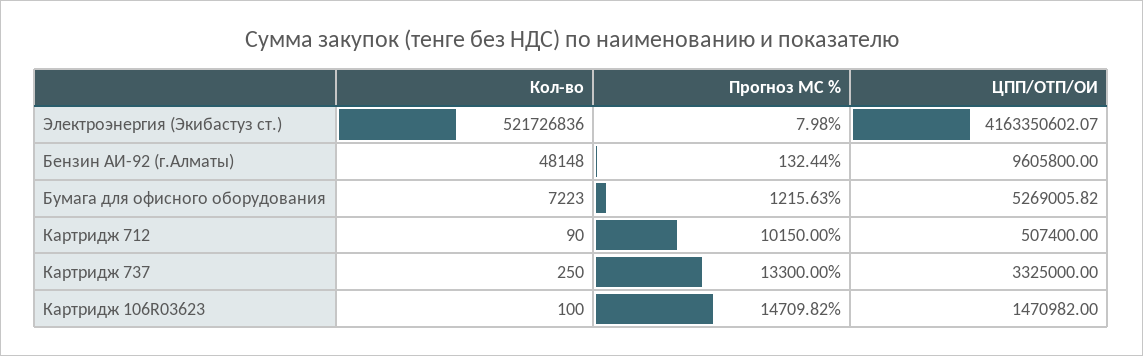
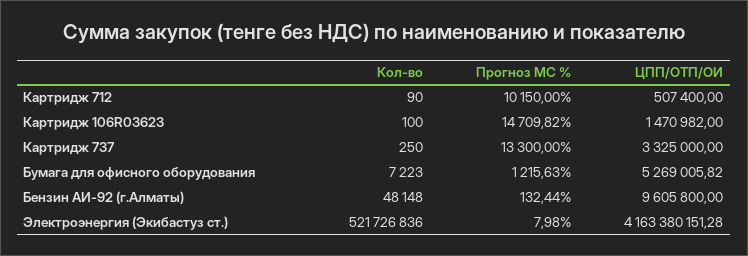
  {
    "Кол-во": {
      "Электроэнергия (Экибастуз ст.)": 521726836,
      "Бензин АИ-92 (г.Алматы)": 48148,
      "Бумага для офисного оборудования": 7223,
      "Картридж 712": 90,
      "Картридж 737": 250,
      "Картридж 106R03623": 100
    },
    "Прогноз МС %": {
      "Электроэнергия (Экибастуз ст.)": 7.98,
      "Бензин АИ-92 (г.Алматы)": 132.44,
      "Бумага для офисного оборудования": 1215.63,
      "Картридж 712": 10150,
      "Картридж 737": 13300,
      "Картридж 106R03623": 14709.82
    },
    "ЦПП/ОТП/ОИ": {
-     "Электроэнергия (Экибастуз ст.)": 4163350602.07,
+     "Электроэнергия (Экибастуз ст.)": 4163380151.28,
      "Бензин АИ-92 (г.Алматы)": 9605800,
      "Бумага для офисного оборудования": 5269005.82,
      "Картридж 712": 507400,
      "Картридж 737": 3325000,
      "Картридж 106R03623": 1470982
    }
  }

